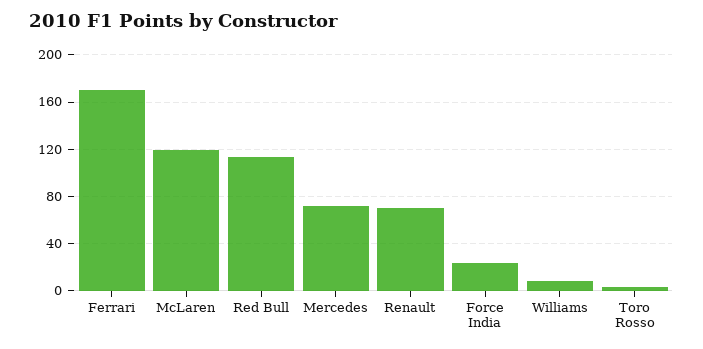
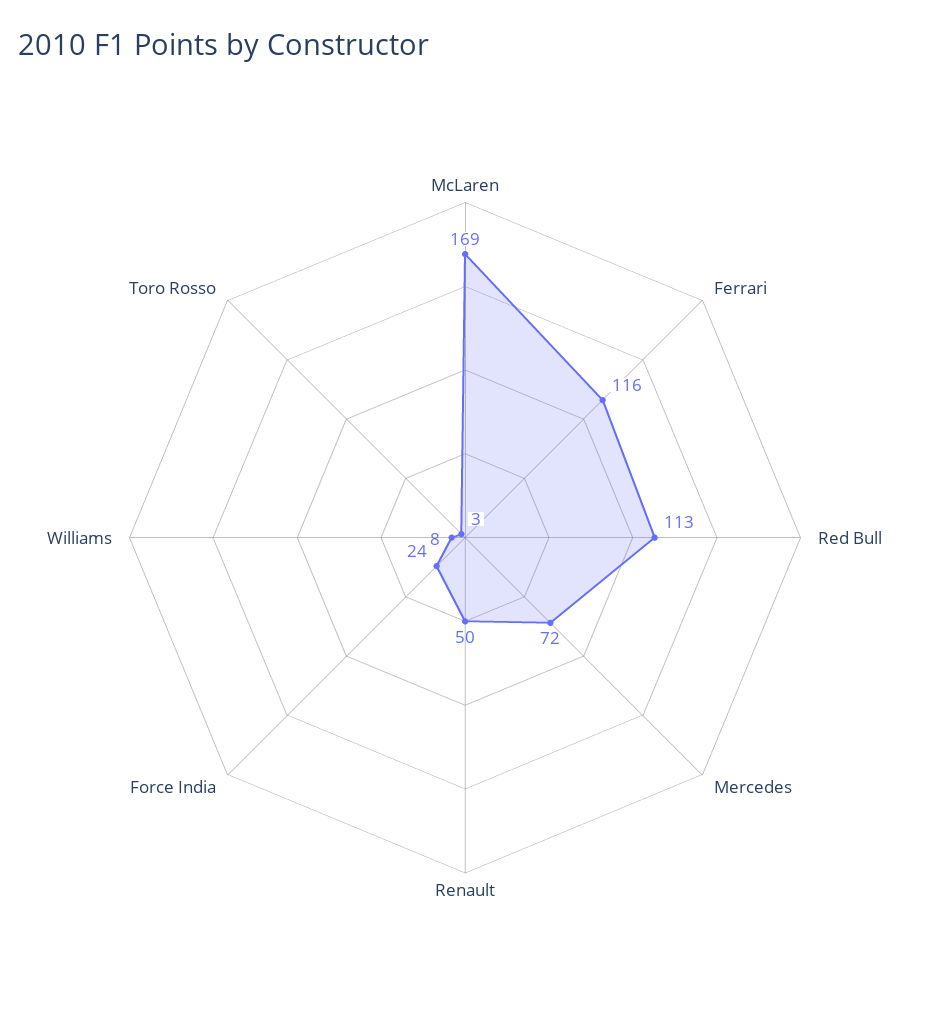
  {
-   "Ferrari": 170,
+   "Ferrari": 116,
-   "McLaren": 120,
+   "McLaren": 169,
    "Red Bull": 113,
    "Mercedes": 72,
-   "Renault": 70,
+   "Renault": 50,
    "Force India": 24,
    "Williams": 8,
    "Toro Rosso": 3
  }

